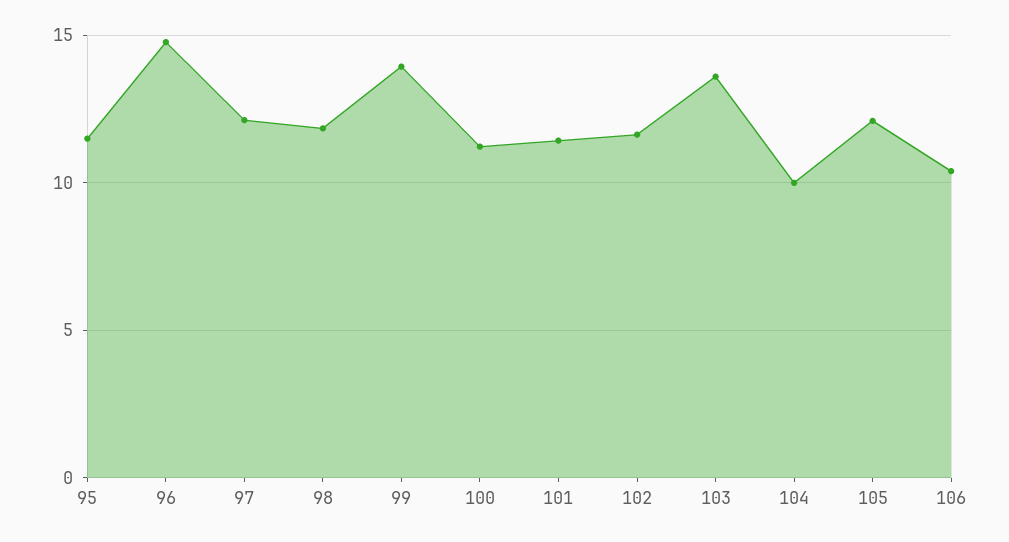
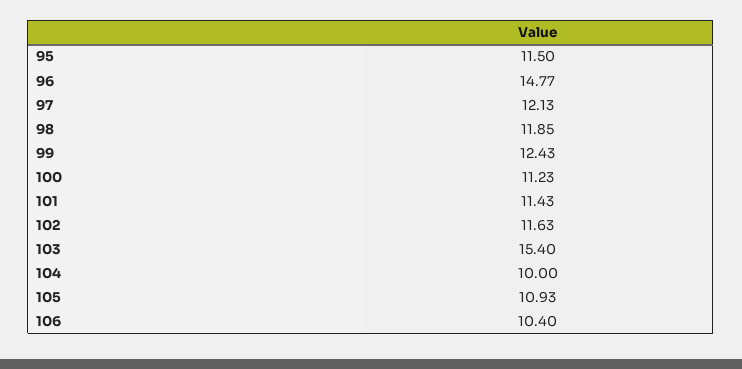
  {
    "95": 11.5,
    "96": 14.77,
    "97": 12.13,
    "98": 11.85,
-   "99": 14,
+   "99": 12.43,
    "100": 11.23,
    "101": 11.43,
    "102": 11.63,
-   "103": 13.5,
+   "103": 15.4,
    "104": 10,
-   "105": 12,
+   "105": 10.93,
    "106": 10.4
  }

